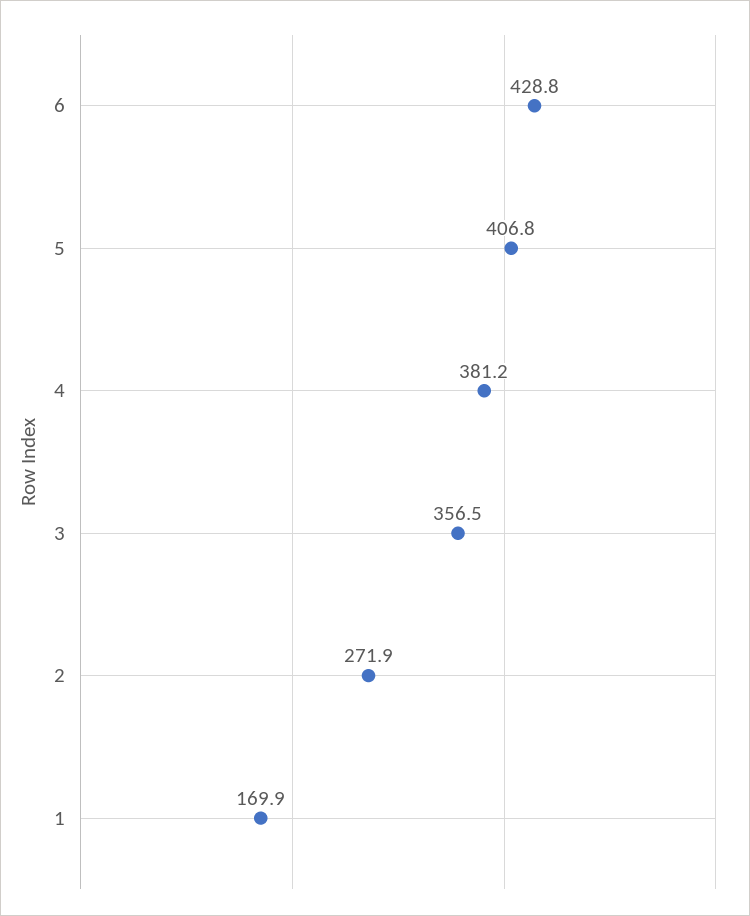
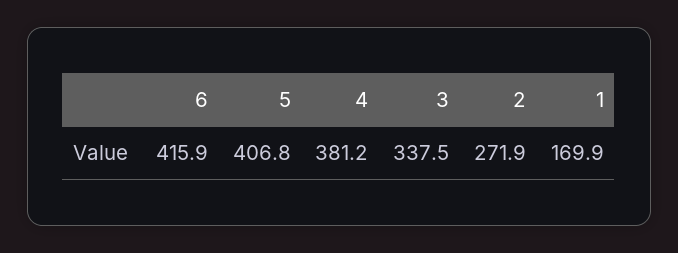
  {
-   "6": 428.8,
+   "6": 415.9,
    "5": 406.8,
    "4": 381.2,
-   "3": 356.5,
+   "3": 337.5,
    "2": 271.9,
    "1": 169.9
  }

